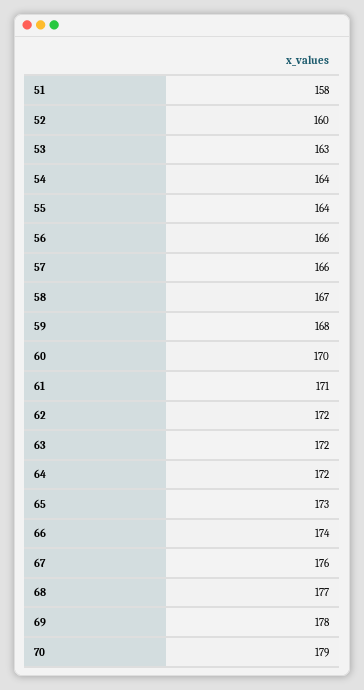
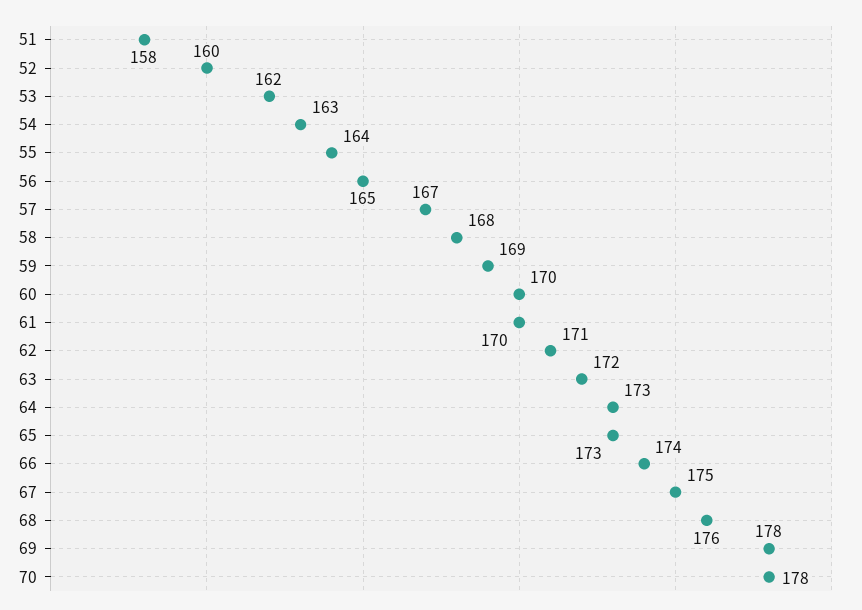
  {
    "51": 158,
    "52": 160,
-   "53": 163,
+   "53": 162,
-   "54": 164,
+   "54": 163,
    "55": 164,
-   "56": 166,
+   "56": 165,
-   "57": 166,
+   "57": 167,
-   "58": 167,
+   "58": 168,
-   "59": 168,
+   "59": 169,
    "60": 170,
-   "61": 171,
+   "61": 170,
-   "62": 172,
+   "62": 171,
    "63": 172,
-   "64": 172,
+   "64": 173,
    "65": 173,
    "66": 174,
-   "67": 176,
+   "67": 175,
-   "68": 177,
+   "68": 176,
    "69": 178,
-   "70": 179
+   "70": 178
  }

